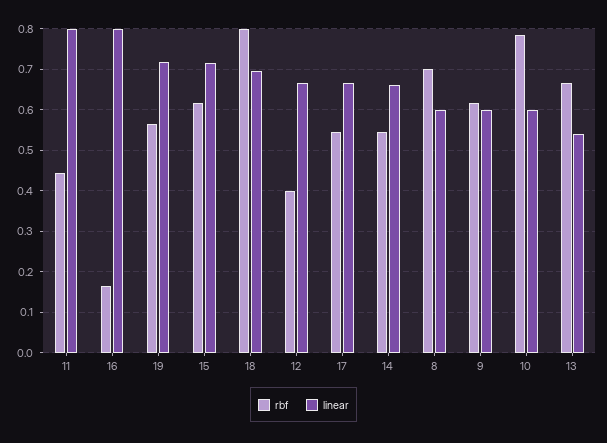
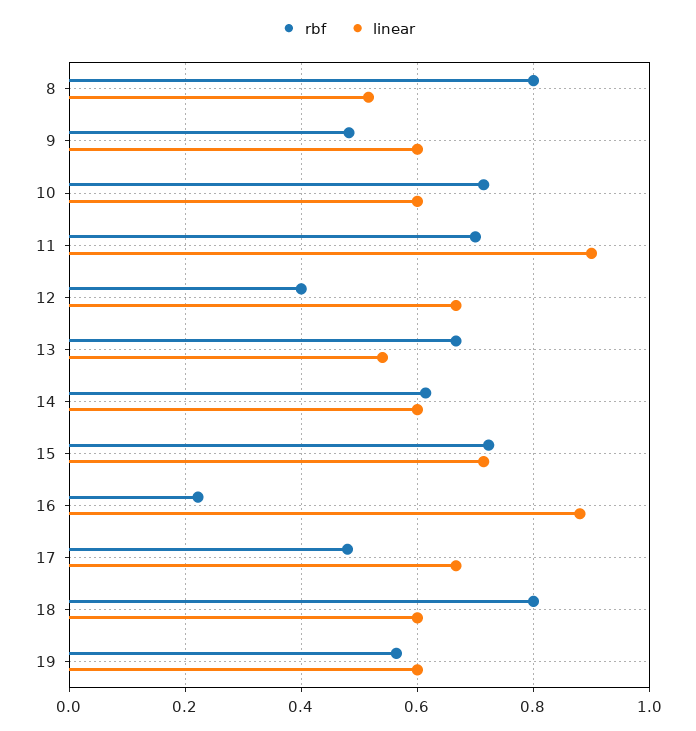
  {
    "rbf": {
-     "11": 0.44,
+     "11": 0.7,
-     "16": 0.16,
+     "16": 0.22,
      "19": 0.56,
-     "15": 0.62,
+     "15": 0.72,
      "18": 0.8,
      "12": 0.4,
-     "17": 0.54,
+     "17": 0.48,
-     "14": 0.54,
+     "14": 0.62,
-     "8": 0.7,
+     "8": 0.8,
-     "9": 0.62,
+     "9": 0.48,
-     "10": 0.78,
+     "10": 0.72,
      "13": 0.66
    },
    "linear": {
-     "11": 0.8,
+     "11": 0.9,
-     "16": 0.8,
+     "16": 0.88,
-     "19": 0.72,
+     "19": 0.6,
      "15": 0.72,
-     "18": 0.7,
+     "18": 0.6,
      "12": 0.66,
      "17": 0.66,
-     "14": 0.66,
+     "14": 0.6,
-     "8": 0.6,
+     "8": 0.52,
      "9": 0.6,
      "10": 0.6,
      "13": 0.54
    }
  }

